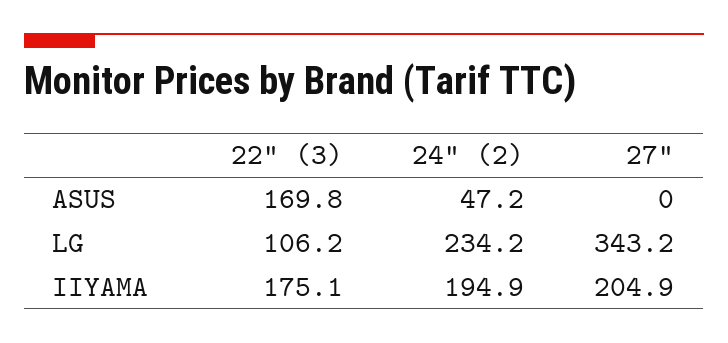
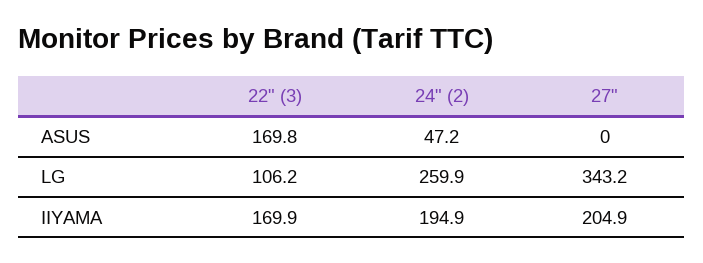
  {
    "22\" (3)": {
      "ASUS": 169.8,
      "LG": 106.2,
-     "IIYAMA": 175.1
+     "IIYAMA": 169.9
    },
    "24\" (2)": {
      "ASUS": 47.2,
-     "LG": 234.2,
+     "LG": 259.9,
      "IIYAMA": 194.9
    },
    "27\"": {
      "ASUS": 0,
      "LG": 343.2,
      "IIYAMA": 204.9
    }
  }

